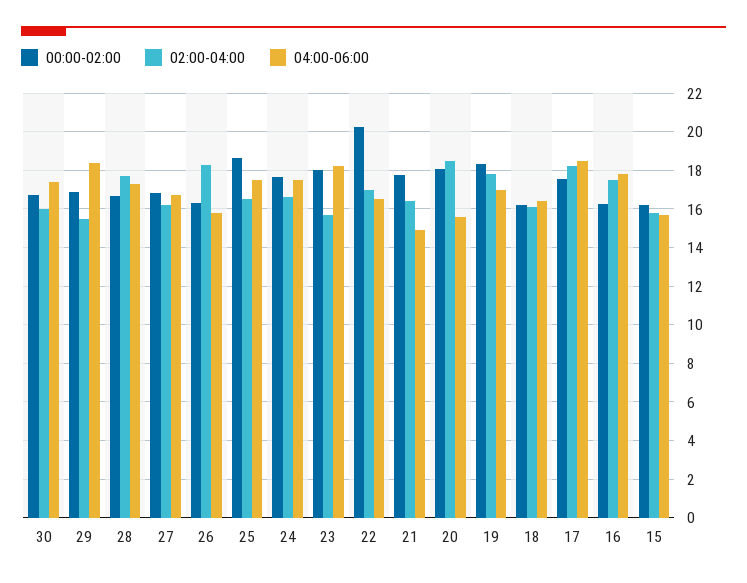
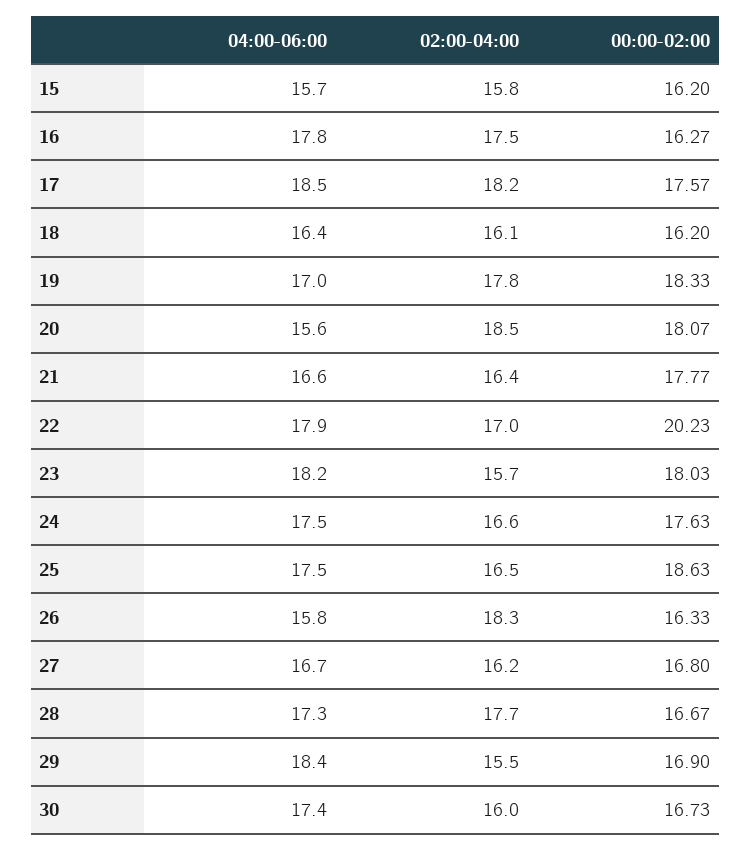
  {
    "00:00-02:00": {
      "30": 16.73,
      "29": 16.9,
      "28": 16.67,
      "27": 16.8,
      "26": 16.33,
      "25": 18.63,
      "24": 17.63,
      "23": 18.03,
      "22": 20.23,
      "21": 17.77,
      "20": 18.07,
      "19": 18.33,
      "18": 16.2,
      "17": 17.57,
      "16": 16.27,
      "15": 16.2
    },
    "02:00-04:00": {
      "30": 16,
      "29": 15.5,
      "28": 17.7,
      "27": 16.2,
      "26": 18.3,
      "25": 16.5,
      "24": 16.6,
      "23": 15.7,
      "22": 17,
      "21": 16.4,
      "20": 18.5,
      "19": 17.8,
      "18": 16.1,
      "17": 18.2,
      "16": 17.5,
      "15": 15.8
    },
    "04:00-06:00": {
      "30": 17.4,
      "29": 18.4,
      "28": 17.3,
      "27": 16.7,
      "26": 15.8,
      "25": 17.5,
      "24": 17.5,
      "23": 18.2,
-     "22": 16.5,
+     "22": 17.9,
-     "21": 15,
+     "21": 16.6,
      "20": 15.6,
      "19": 17,
      "18": 16.4,
      "17": 18.5,
      "16": 17.8,
      "15": 15.7
    }
  }

